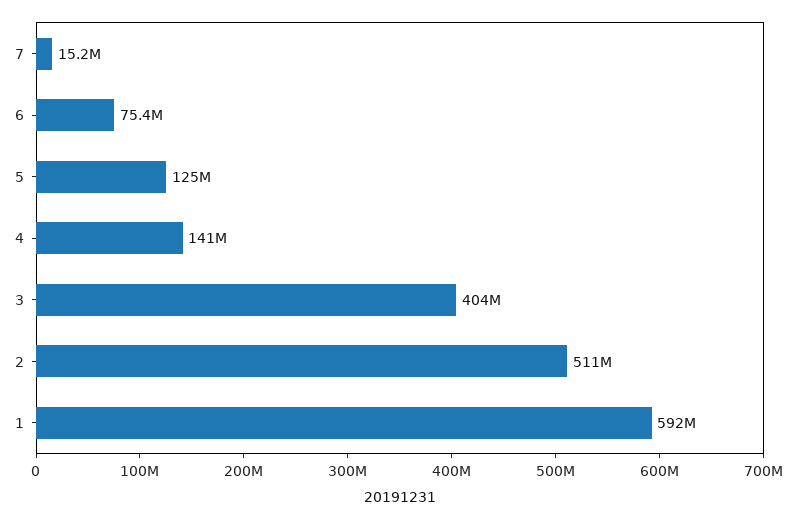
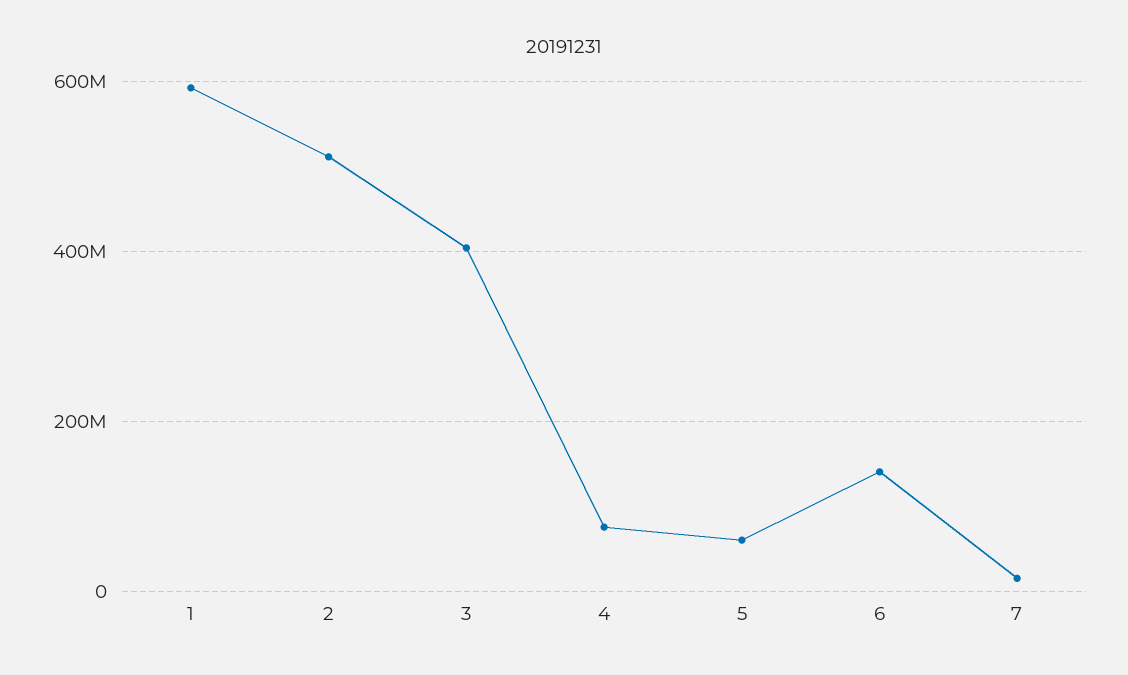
  {
    "7": 15200000,
-   "6": 75400000,
+   "6": 140000000,
-   "5": 125000000,
+   "5": 60000000,
-   "4": 141000000,
+   "4": 80000000,
    "3": 404000000,
    "2": 511000000,
    "1": 592000000
  }

